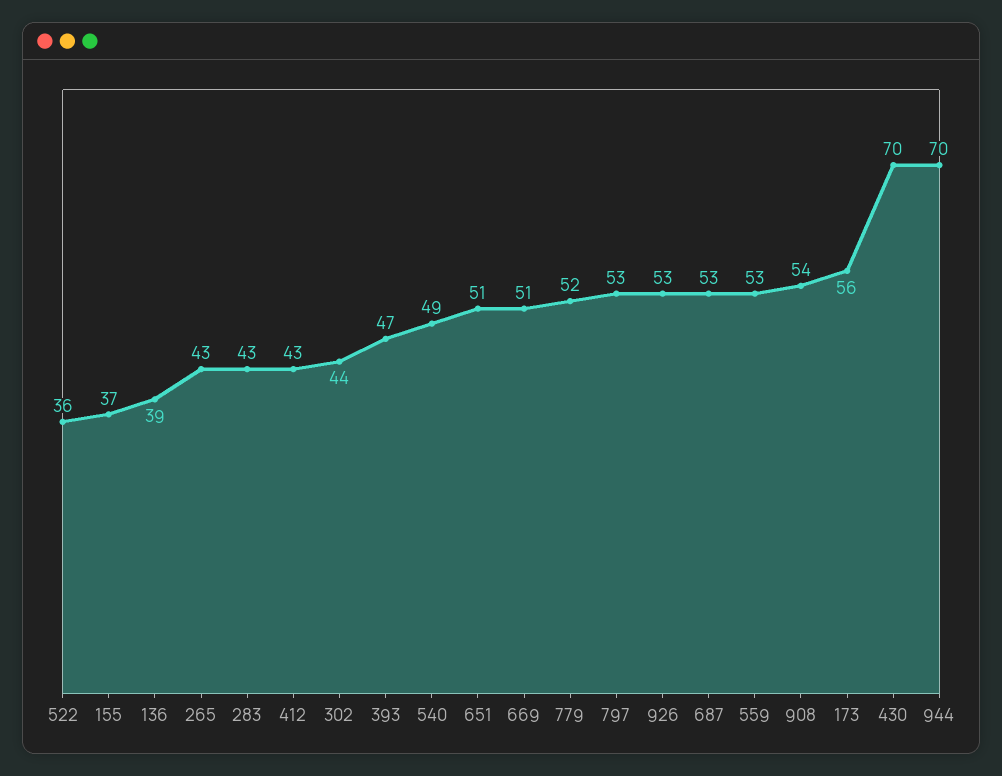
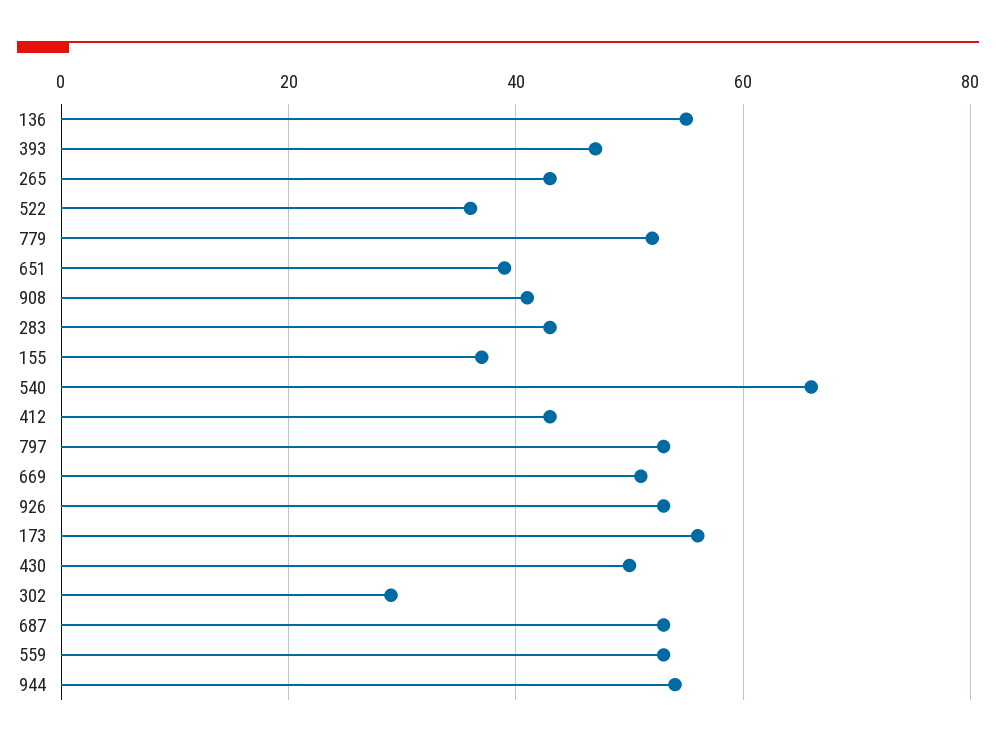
  {
    "522": 36,
    "155": 37,
-   "136": 39,
+   "136": 55,
    "265": 43,
    "283": 43,
    "412": 43,
-   "302": 44,
+   "302": 30,
    "393": 47,
-   "540": 49,
+   "540": 65,
-   "651": 51,
+   "651": 40,
    "669": 51,
    "779": 52,
    "797": 53,
    "926": 53,
    "687": 53,
    "559": 53,
-   "908": 54,
+   "908": 40,
    "173": 56,
-   "430": 70,
+   "430": 50,
-   "944": 70
+   "944": 55
  }

